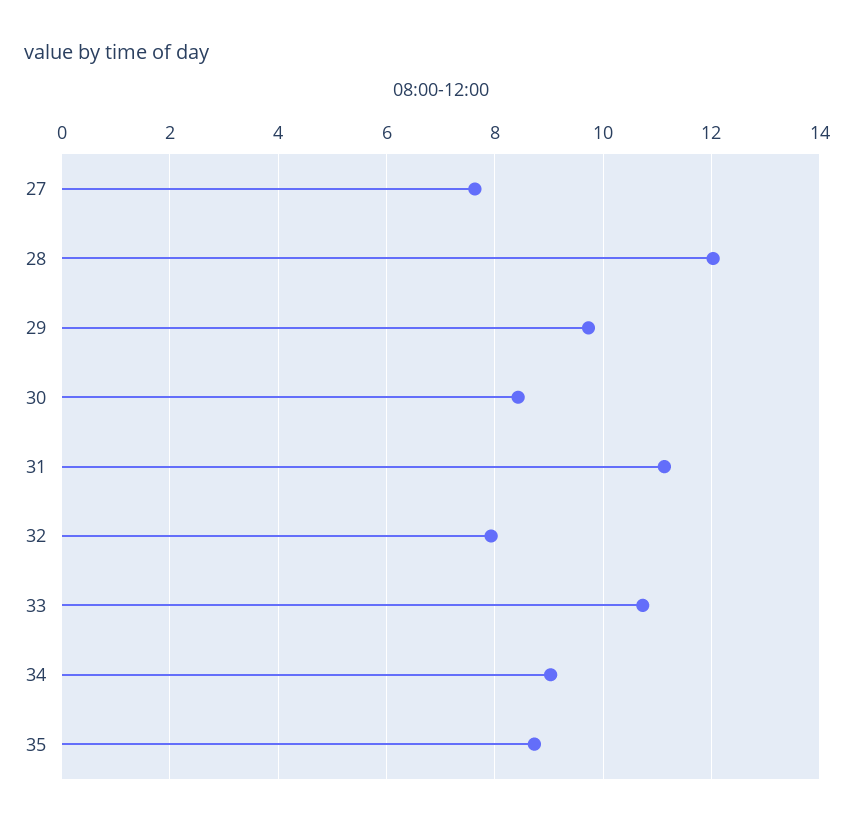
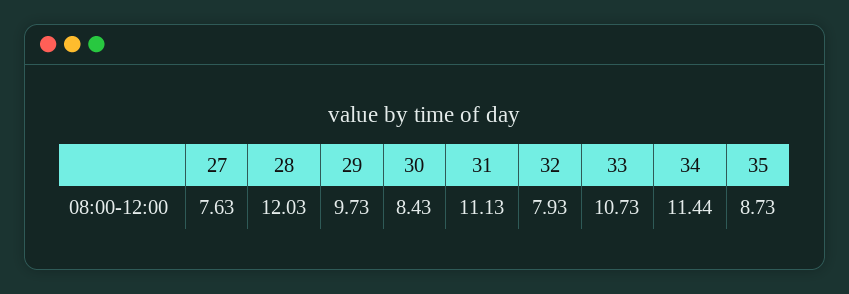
  {
    "27": 7.63,
    "28": 12.03,
    "29": 9.73,
    "30": 8.43,
    "31": 11.13,
    "32": 7.93,
    "33": 10.73,
-   "34": 9,
+   "34": 11.44,
    "35": 8.73
  }

